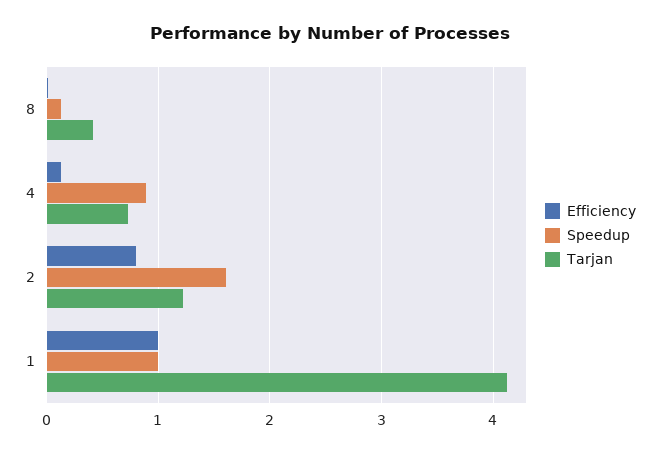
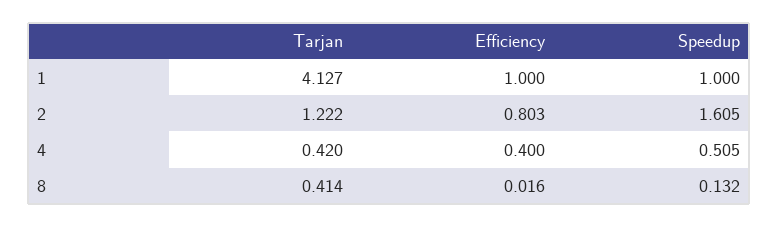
  {
    "Efficiency": {
      "8": 0.016,
-     "4": 0.1,
+     "4": 0.4,
      "2": 0.803,
      "1": 1
    },
    "Speedup": {
      "8": 0.132,
-     "4": 0.9,
+     "4": 0.505,
      "2": 1.605,
      "1": 1
    },
    "Tarjan": {
      "8": 0.414,
-     "4": 0.7,
+     "4": 0.42,
      "2": 1.222,
      "1": 4.127
    }
  }

